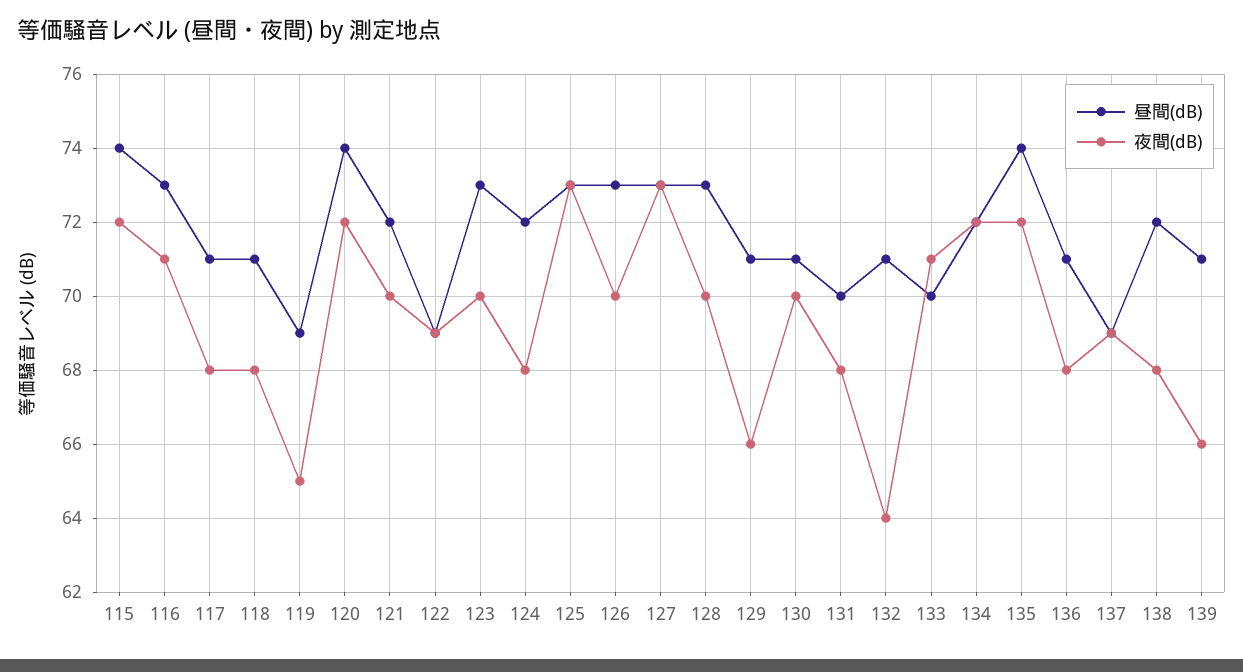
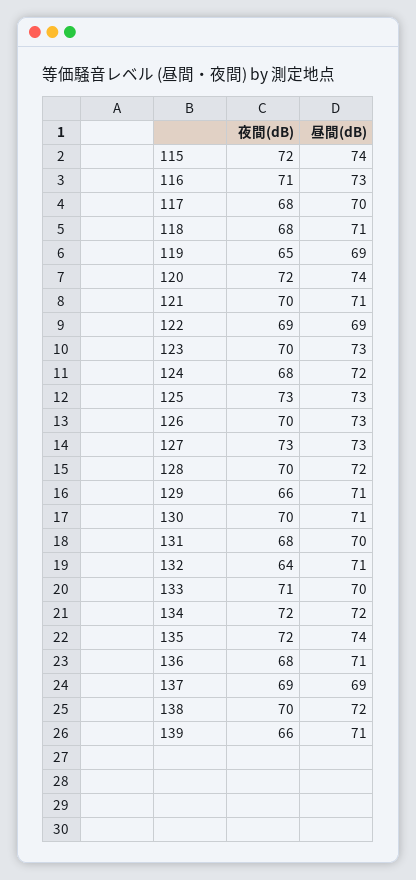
  {
    "昼間(dB)": {
      "115": 74,
      "116": 73,
-     "117": 71,
+     "117": 70,
      "118": 71,
      "119": 69,
      "120": 74,
-     "121": 72,
+     "121": 71,
      "122": 69,
      "123": 73,
      "124": 72,
      "125": 73,
      "126": 73,
      "127": 73,
-     "128": 73,
+     "128": 72,
      "129": 71,
      "130": 71,
      "131": 70,
      "132": 71,
      "133": 70,
      "134": 72,
      "135": 74,
      "136": 71,
      "137": 69,
      "138": 72,
      "139": 71
    },
    "夜間(dB)": {
      "115": 72,
      "116": 71,
      "117": 68,
      "118": 68,
      "119": 65,
      "120": 72,
      "121": 70,
      "122": 69,
      "123": 70,
      "124": 68,
      "125": 73,
      "126": 70,
      "127": 73,
      "128": 70,
      "129": 66,
      "130": 70,
      "131": 68,
      "132": 64,
      "133": 71,
      "134": 72,
      "135": 72,
      "136": 68,
      "137": 69,
-     "138": 68,
+     "138": 70,
      "139": 66
    }
  }

